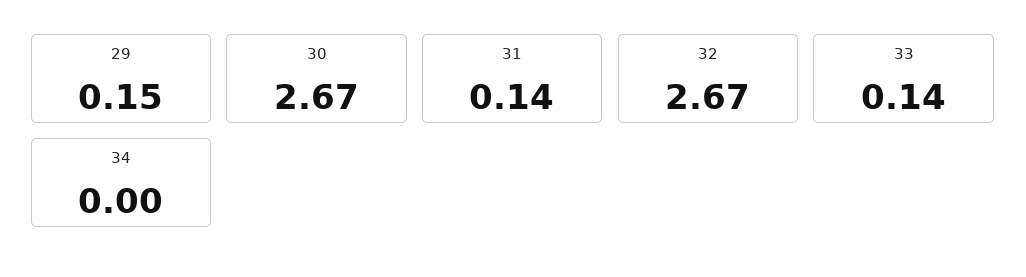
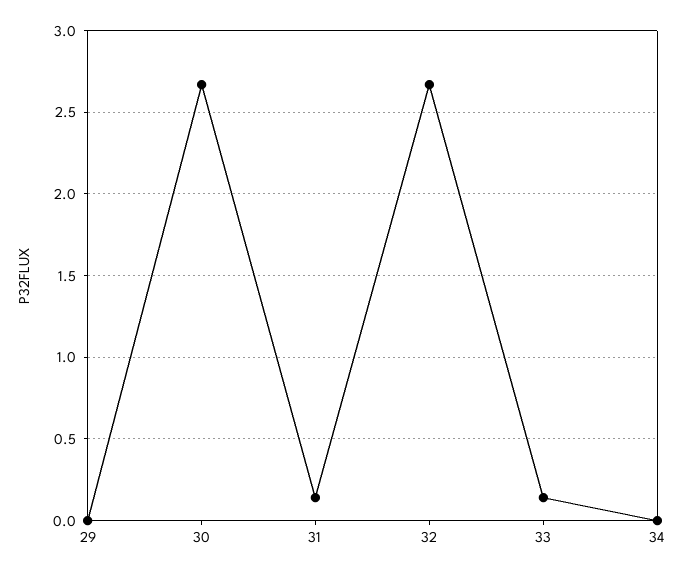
  {
-   "29": 0.15,
+   "29": 0,
    "30": 2.67,
    "31": 0.14,
    "32": 2.67,
    "33": 0.14,
    "34": 0
  }

